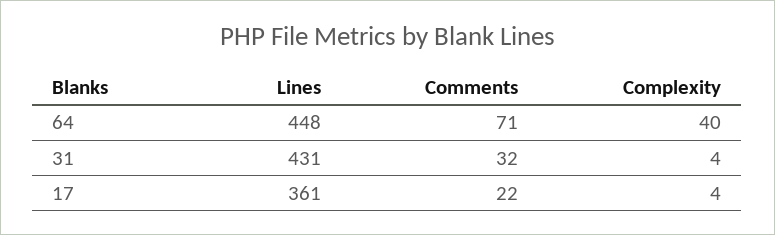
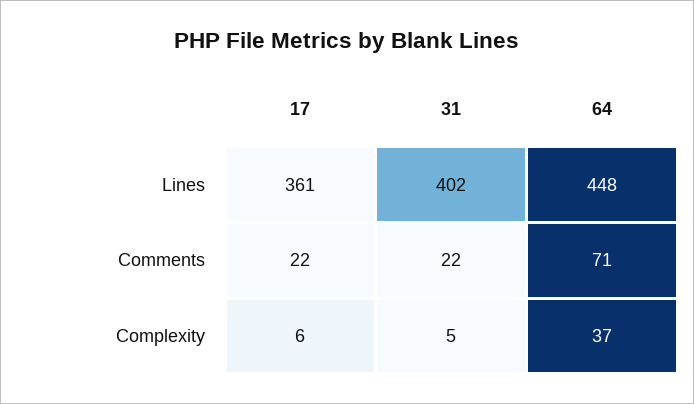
  {
    "Lines": {
      "64": 448,
-     "31": 431,
+     "31": 402,
      "17": 361
    },
    "Comments": {
      "64": 71,
-     "31": 32,
+     "31": 22,
      "17": 22
    },
    "Complexity": {
-     "64": 40,
+     "64": 37,
-     "31": 4,
+     "31": 5,
-     "17": 4
+     "17": 6
    }
  }

